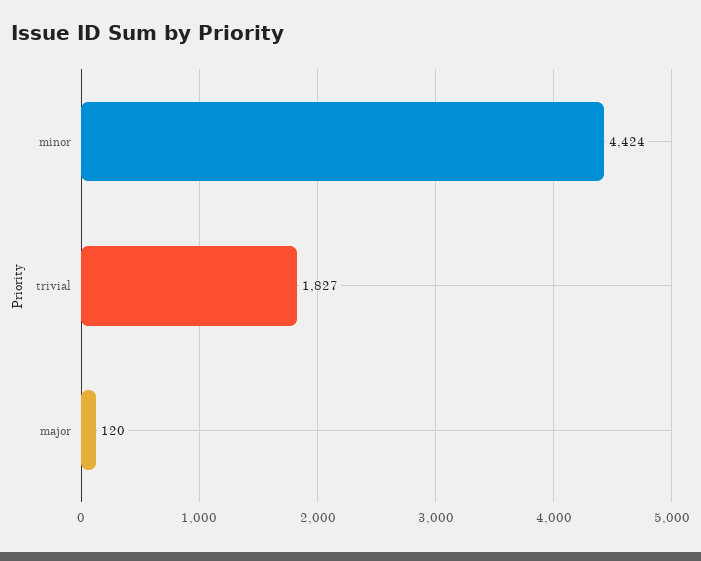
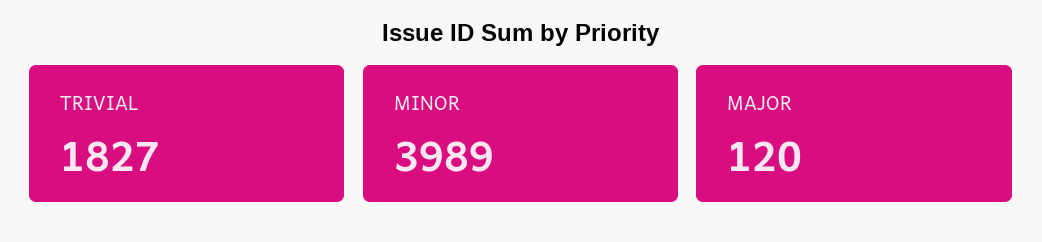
  {
-   "minor": 4424,
+   "minor": 3989,
    "trivial": 1827,
    "major": 120
  }

